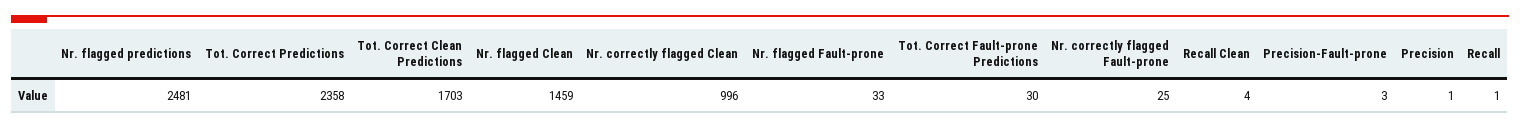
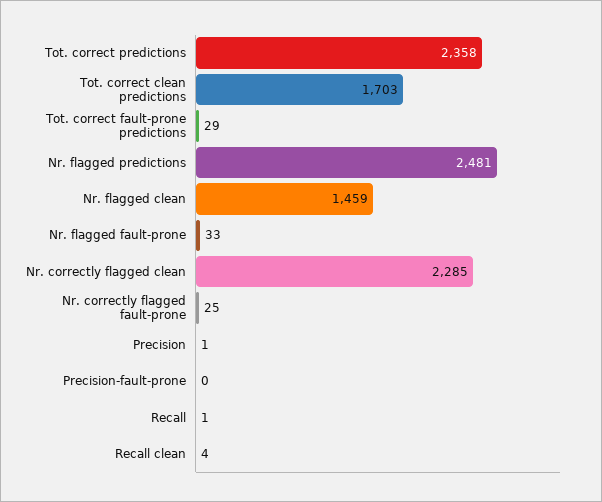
  {
    "Nr. flagged predictions": 2481,
    "Tot. Correct Predictions": 2358,
    "Tot. Correct Clean Predictions": 1703,
    "Nr. flagged Clean": 1459,
-   "Nr. correctly flagged Clean": 996,
+   "Nr. correctly flagged Clean": 2285,
    "Nr. flagged Fault-prone": 33,
-   "Tot. Correct Fault-prone Predictions": 30,
+   "Tot. Correct Fault-prone Predictions": 29,
    "Nr. correctly flagged Fault-prone": 25,
    "Recall Clean": 4,
-   "Precision-Fault-prone": 3,
+   "Precision-Fault-prone": 0,
    "Precision": 1,
    "Recall": 1
  }

